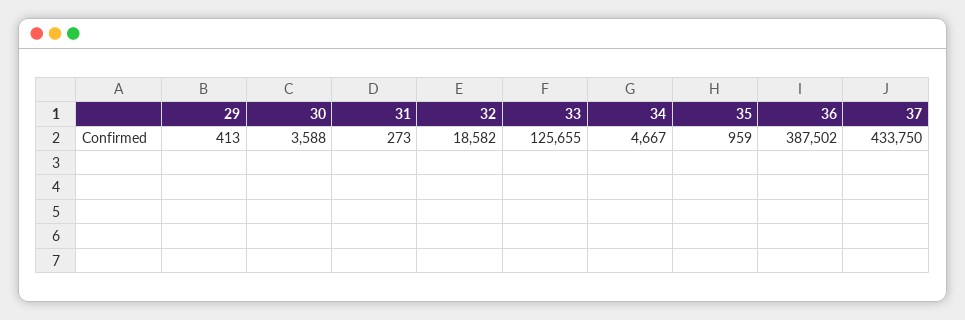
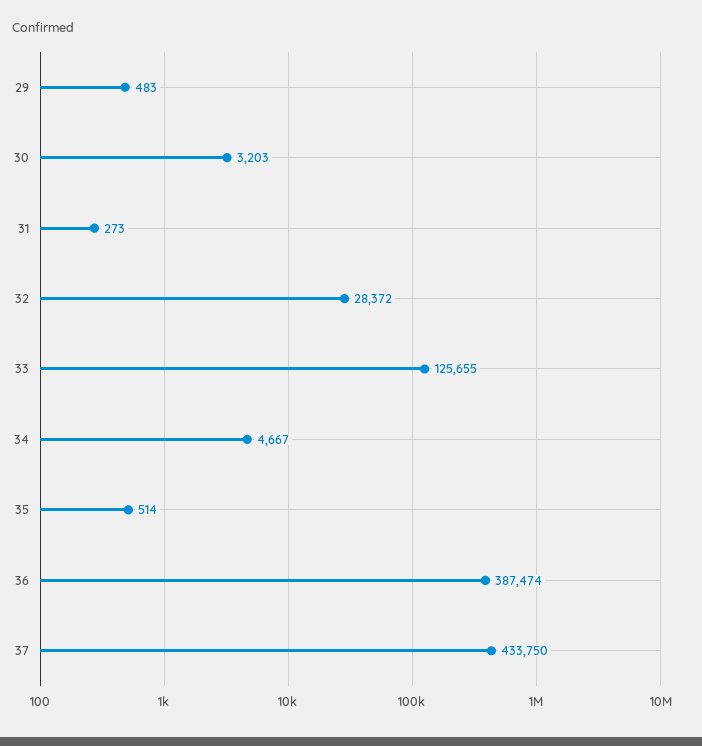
  {
-   "29": 413,
+   "29": 483,
-   "30": 3588,
+   "30": 3203,
    "31": 273,
-   "32": 18582,
+   "32": 28372,
    "33": 125655,
    "34": 4667,
-   "35": 959,
+   "35": 514,
-   "36": 387502,
+   "36": 387474,
    "37": 433750
  }

